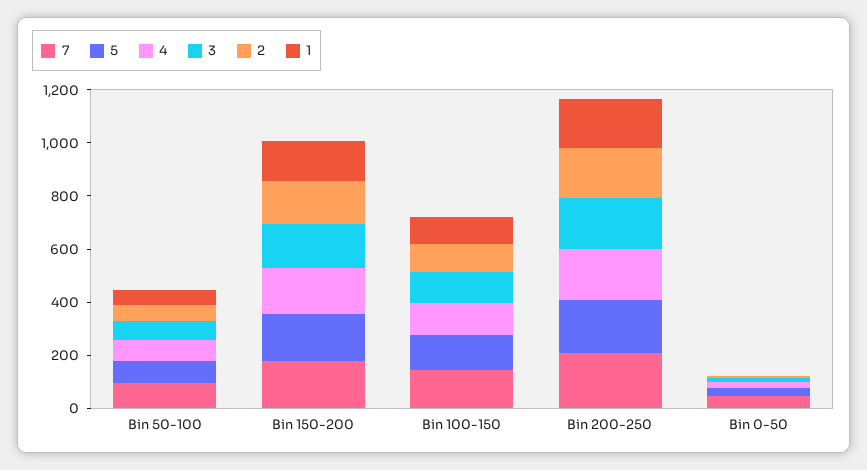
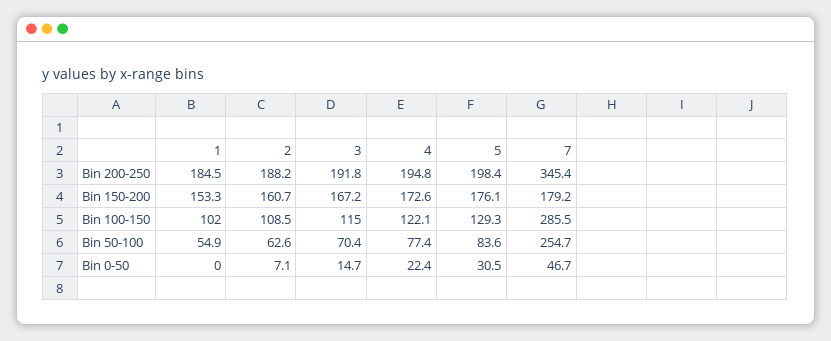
  {
    "7": {
-     "Bin 50-100": 100,
+     "Bin 50-100": 254.7,
      "Bin 150-200": 179.2,
-     "Bin 100-150": 150,
+     "Bin 100-150": 285.5,
-     "Bin 200-250": 200,
+     "Bin 200-250": 345.4,
      "Bin 0-50": 46.7
    },
    "5": {
      "Bin 50-100": 83.6,
      "Bin 150-200": 176.1,
      "Bin 100-150": 129.3,
      "Bin 200-250": 198.4,
      "Bin 0-50": 30.5
    },
    "4": {
      "Bin 50-100": 77.4,
      "Bin 150-200": 172.6,
      "Bin 100-150": 122.1,
      "Bin 200-250": 194.8,
      "Bin 0-50": 22.4
    },
    "3": {
      "Bin 50-100": 70.4,
      "Bin 150-200": 167.2,
      "Bin 100-150": 115,
      "Bin 200-250": 191.8,
      "Bin 0-50": 14.7
    },
    "2": {
      "Bin 50-100": 62.6,
      "Bin 150-200": 160.7,
      "Bin 100-150": 108.5,
      "Bin 200-250": 188.2,
      "Bin 0-50": 7.1
    },
    "1": {
      "Bin 50-100": 54.9,
      "Bin 150-200": 153.3,
      "Bin 100-150": 102,
      "Bin 200-250": 184.5,
      "Bin 0-50": 0
    }
  }

